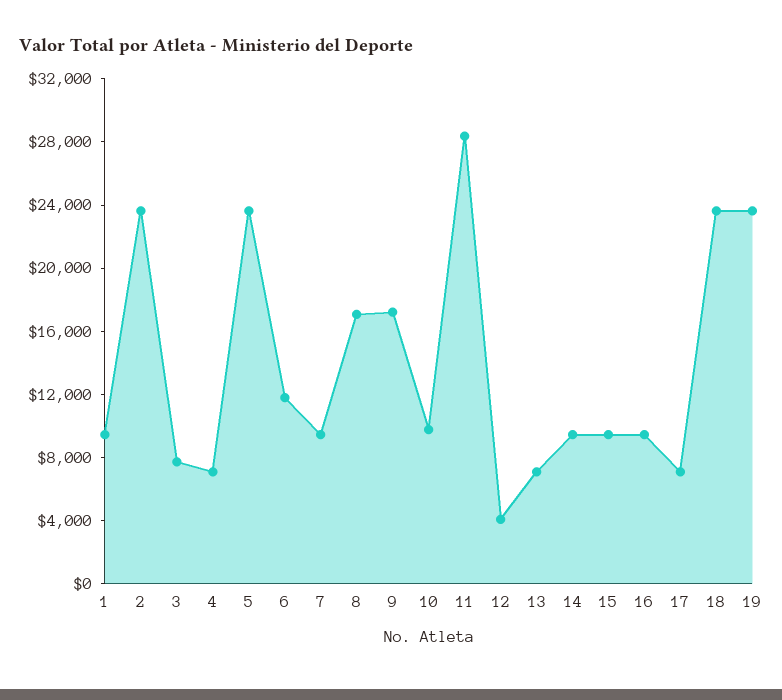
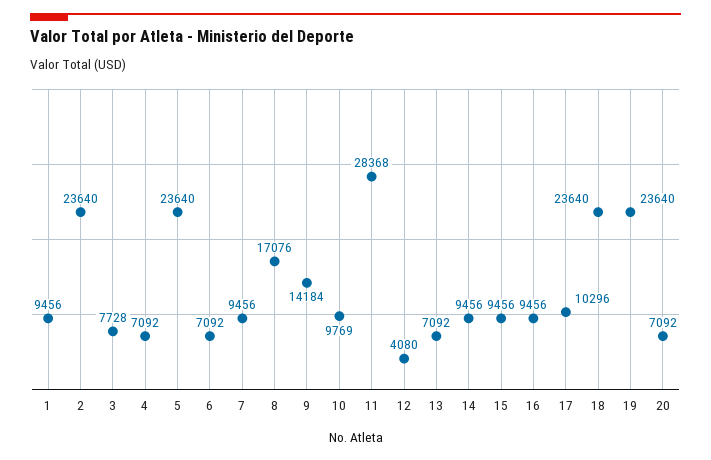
  {
    "1": 9456,
    "2": 23640,
    "3": 7728,
    "4": 7092,
    "5": 23640,
-   "6": 12000,
+   "6": 7092,
    "7": 9456,
    "8": 17076,
-   "9": 17000,
+   "9": 14184,
    "10": 9769,
    "11": 28368,
    "12": 4080,
    "13": 7092,
    "14": 9456,
    "15": 9456,
    "16": 9456,
-   "17": 7000,
+   "17": 10296,
    "18": 23640,
-   "19": 23640
+   "19": 23640,
+   "20": 7092
  }

